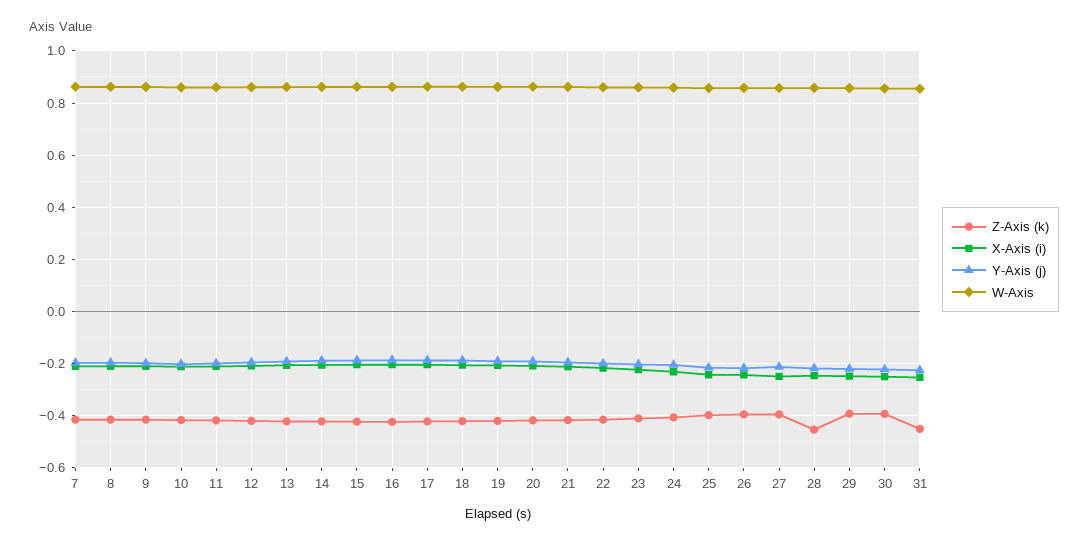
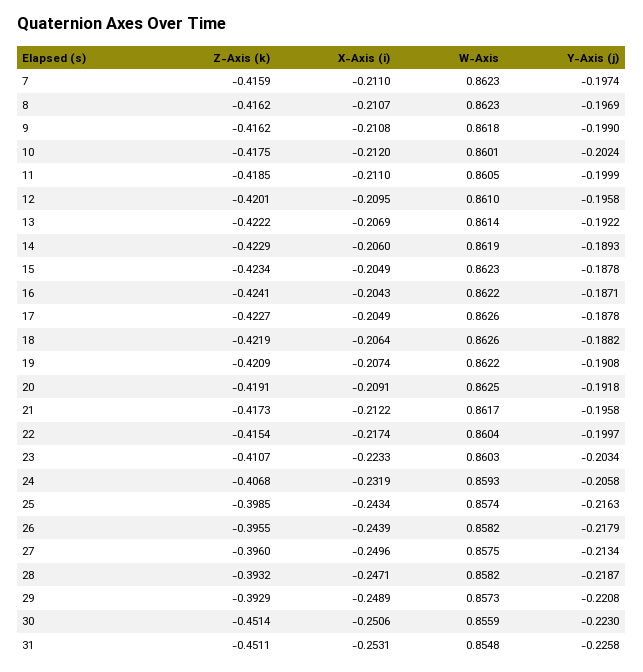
  {
    "Z-Axis (k)": {
      "7": -0.4159,
      "8": -0.4162,
      "9": -0.4162,
      "10": -0.4175,
      "11": -0.4185,
      "12": -0.4201,
      "13": -0.4222,
      "14": -0.4229,
      "15": -0.4234,
      "16": -0.4241,
      "17": -0.4227,
      "18": -0.4219,
      "19": -0.4209,
      "20": -0.4191,
      "21": -0.4173,
      "22": -0.4154,
      "23": -0.4107,
      "24": -0.4068,
      "25": -0.3985,
      "26": -0.3955,
      "27": -0.396,
-     "28": -0.45,
+     "28": -0.3932,
      "29": -0.3929,
-     "30": -0.4,
+     "30": -0.4514,
      "31": -0.4511
    },
    "X-Axis (i)": {
      "7": -0.211,
      "8": -0.2107,
      "9": -0.2108,
      "10": -0.212,
      "11": -0.211,
      "12": -0.2095,
      "13": -0.2069,
      "14": -0.206,
      "15": -0.2049,
      "16": -0.2043,
      "17": -0.2049,
      "18": -0.2064,
      "19": -0.2074,
      "20": -0.2091,
      "21": -0.2122,
      "22": -0.2174,
      "23": -0.2233,
      "24": -0.2319,
      "25": -0.2434,
      "26": -0.2439,
      "27": -0.2496,
      "28": -0.2471,
      "29": -0.2489,
      "30": -0.2506,
      "31": -0.2531
    },
    "Y-Axis (j)": {
      "7": -0.1974,
      "8": -0.1969,
      "9": -0.199,
      "10": -0.2024,
      "11": -0.1999,
      "12": -0.1958,
      "13": -0.1922,
      "14": -0.1893,
      "15": -0.1878,
      "16": -0.1871,
      "17": -0.1878,
      "18": -0.1882,
      "19": -0.1908,
      "20": -0.1918,
      "21": -0.1958,
      "22": -0.1997,
      "23": -0.2034,
      "24": -0.2058,
      "25": -0.2163,
      "26": -0.2179,
      "27": -0.2134,
      "28": -0.2187,
      "29": -0.2208,
      "30": -0.223,
      "31": -0.2258
    },
    "W-Axis": {
      "7": 0.8623,
      "8": 0.8623,
      "9": 0.8618,
      "10": 0.8601,
      "11": 0.8605,
      "12": 0.861,
      "13": 0.8614,
      "14": 0.8619,
      "15": 0.8623,
      "16": 0.8622,
      "17": 0.8626,
      "18": 0.8626,
      "19": 0.8622,
      "20": 0.8625,
      "21": 0.8617,
      "22": 0.8604,
      "23": 0.8603,
      "24": 0.8593,
      "25": 0.8574,
      "26": 0.8582,
      "27": 0.8575,
      "28": 0.8582,
      "29": 0.8573,
      "30": 0.8559,
      "31": 0.8548
    }
  }

